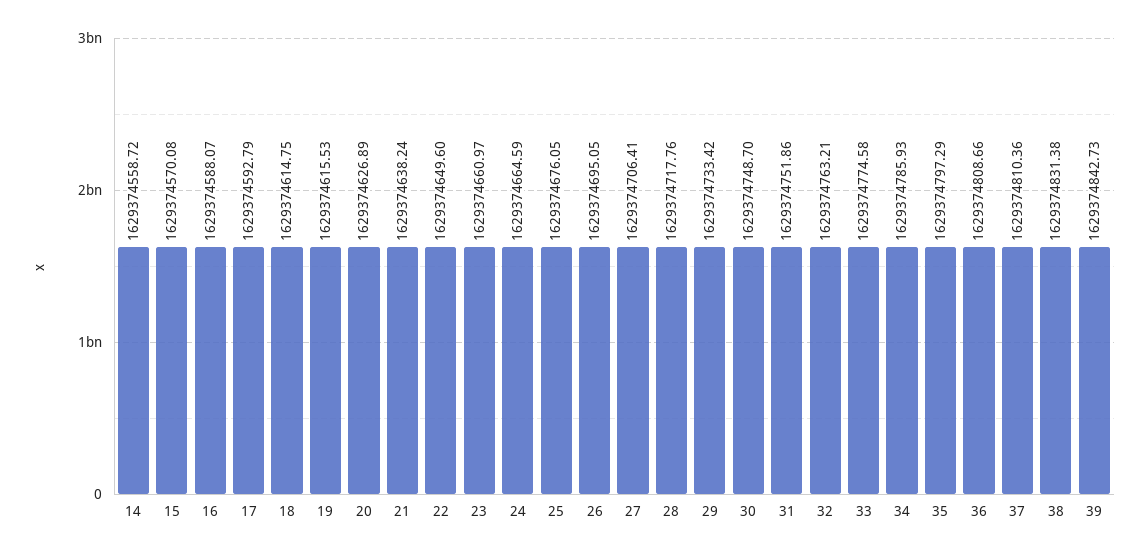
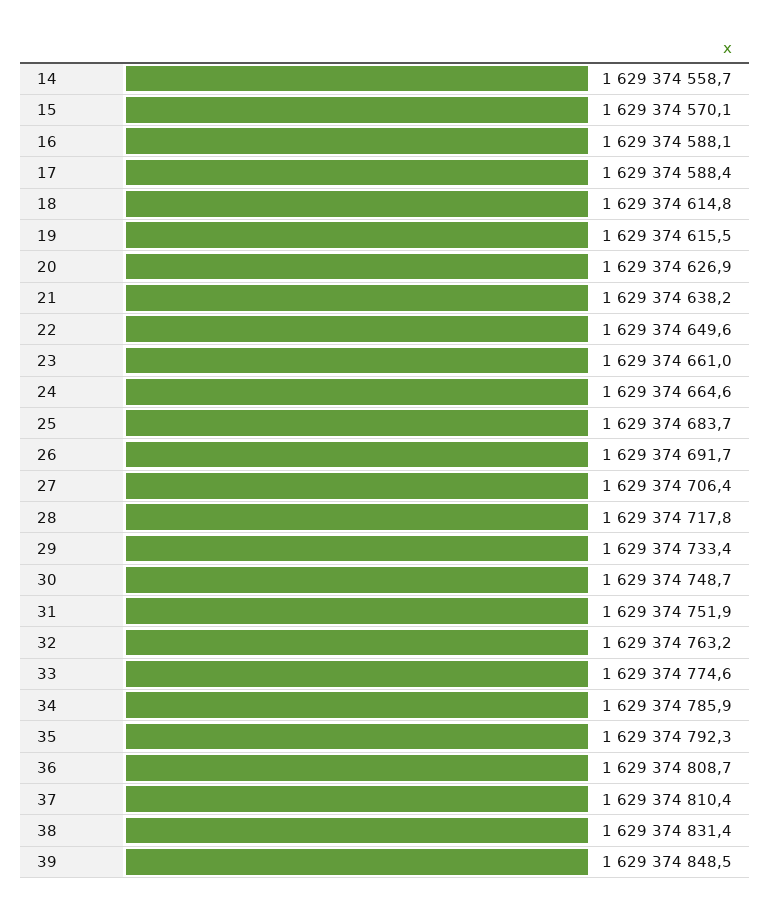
  {
    "14": 1629374558.72,
    "15": 1629374570.08,
    "16": 1629374588.07,
-   "17": 1629374592.79,
+   "17": 1629374588.4,
    "18": 1629374614.75,
    "19": 1629374615.53,
    "20": 1629374626.89,
    "21": 1629374638.24,
    "22": 1629374649.6,
    "23": 1629374660.97,
    "24": 1629374664.59,
-   "25": 1629374676.05,
+   "25": 1629374683.7,
-   "26": 1629374695.05,
+   "26": 1629374691.7,
    "27": 1629374706.41,
    "28": 1629374717.76,
    "29": 1629374733.42,
    "30": 1629374748.7,
    "31": 1629374751.86,
    "32": 1629374763.21,
    "33": 1629374774.58,
    "34": 1629374785.93,
-   "35": 1629374797.29,
+   "35": 1629374792.3,
    "36": 1629374808.66,
    "37": 1629374810.36,
    "38": 1629374831.38,
-   "39": 1629374842.73
+   "39": 1629374848.5
  }

